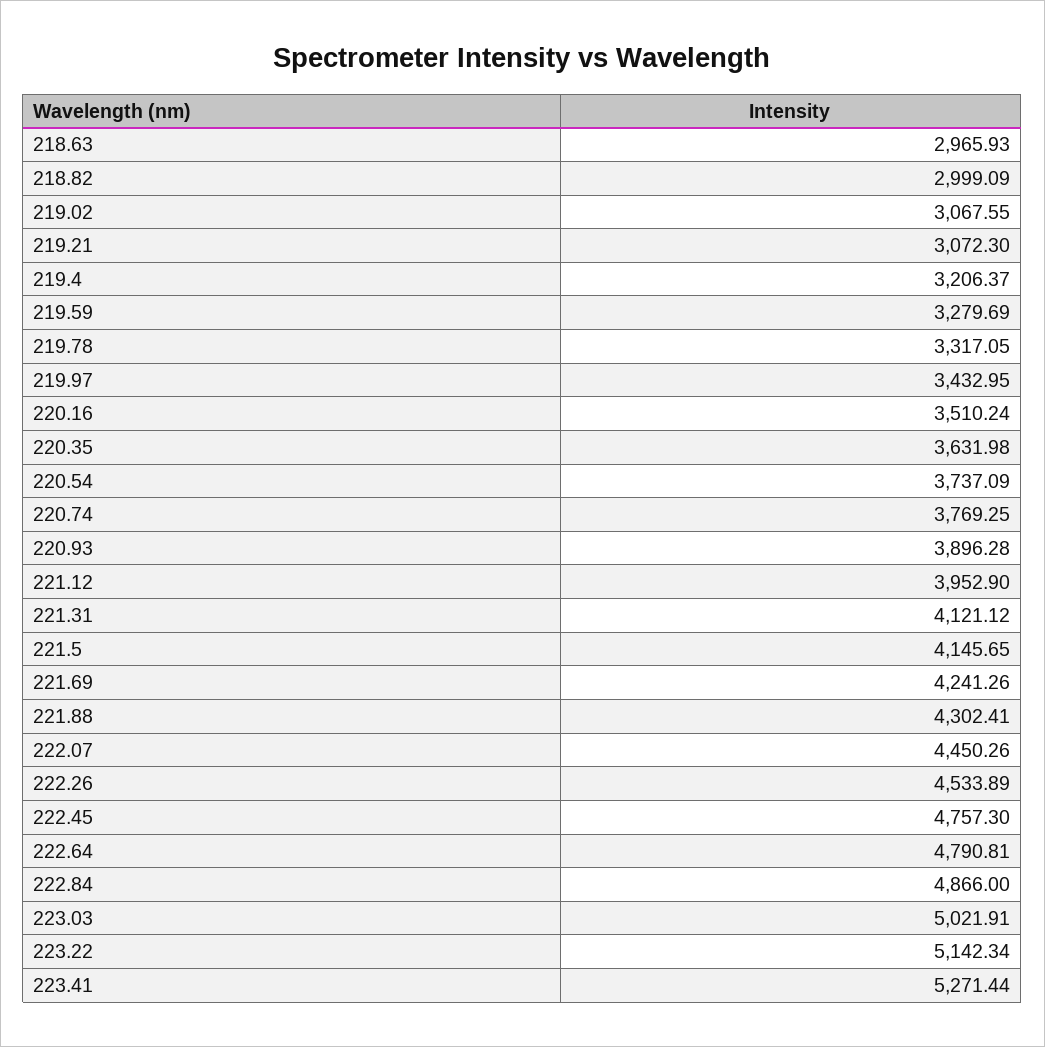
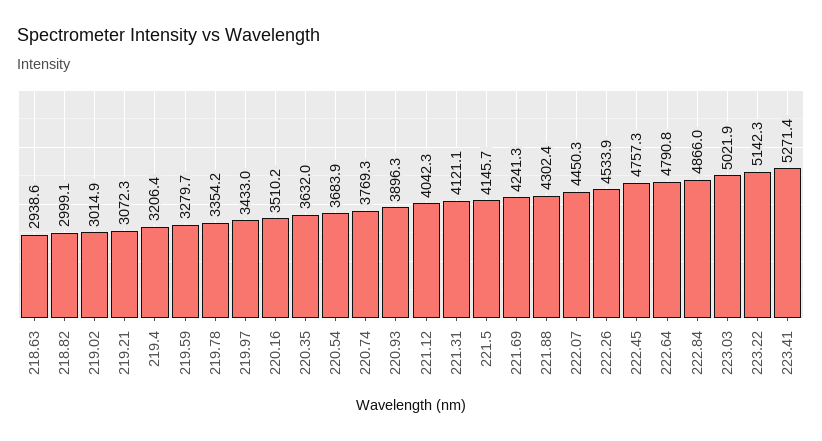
  {
-   "218.63": 2965.93,
+   "218.63": 2938.6,
    "218.82": 2999.09,
-   "219.02": 3067.55,
+   "219.02": 3014.9,
    "219.21": 3072.3,
    "219.4": 3206.37,
    "219.59": 3279.69,
-   "219.78": 3317.05,
+   "219.78": 3354.2,
    "219.97": 3432.95,
    "220.16": 3510.24,
    "220.35": 3631.98,
-   "220.54": 3737.09,
+   "220.54": 3683.9,
    "220.74": 3769.25,
    "220.93": 3896.28,
-   "221.12": 3952.9,
+   "221.12": 4042.3,
    "221.31": 4121.12,
    "221.5": 4145.65,
    "221.69": 4241.26,
    "221.88": 4302.41,
    "222.07": 4450.26,
    "222.26": 4533.89,
    "222.45": 4757.3,
    "222.64": 4790.81,
    "222.84": 4866,
    "223.03": 5021.91,
    "223.22": 5142.34,
    "223.41": 5271.44
  }

